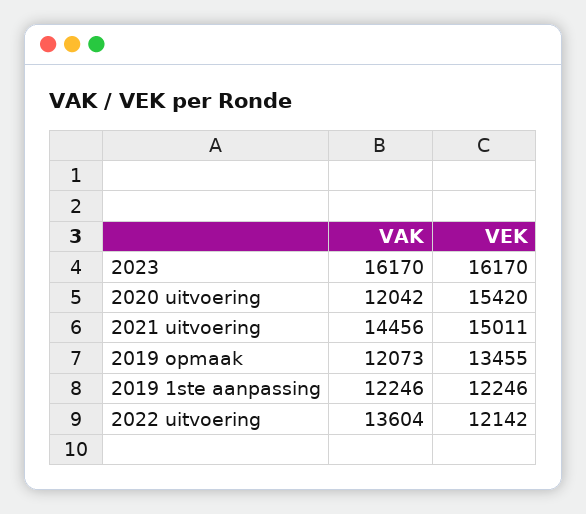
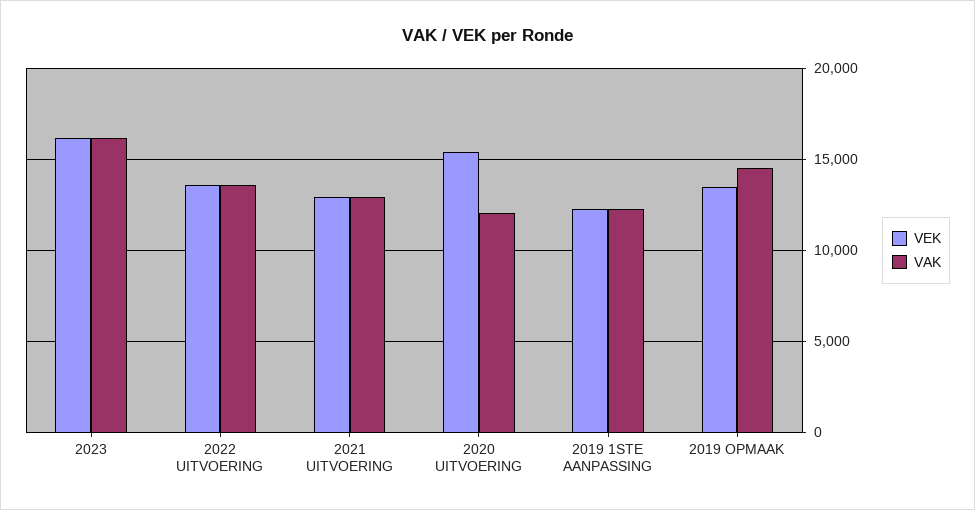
  {
    "VAK": {
      "2023": 16170,
      "2020 uitvoering": 12042,
-     "2021 uitvoering": 14456,
+     "2021 uitvoering": 13000,
-     "2019 opmaak": 12073,
+     "2019 opmaak": 14500,
      "2019 1ste aanpassing": 12246,
      "2022 uitvoering": 13604
    },
    "VEK": {
      "2023": 16170,
      "2020 uitvoering": 15420,
-     "2021 uitvoering": 15011,
+     "2021 uitvoering": 13000,
      "2019 opmaak": 13455,
      "2019 1ste aanpassing": 12246,
-     "2022 uitvoering": 12142
+     "2022 uitvoering": 13500
    }
  }

